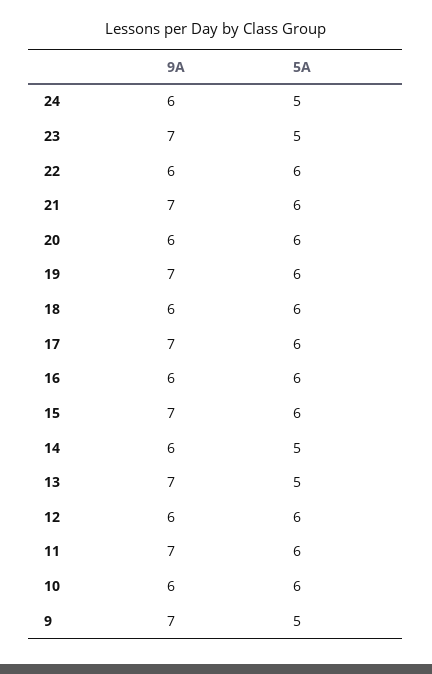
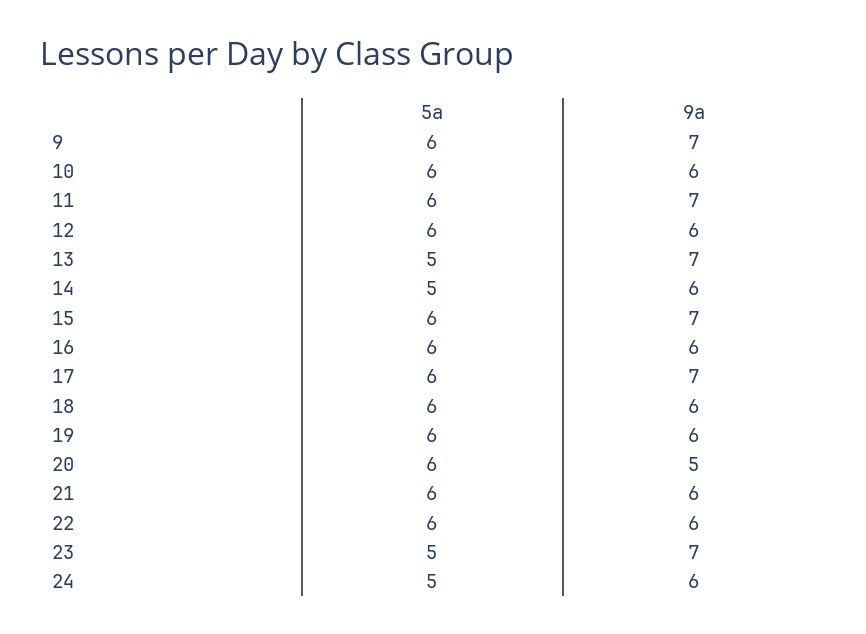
  {
    "9А": {
      "24": 6,
      "23": 7,
      "22": 6,
-     "21": 7,
+     "21": 6,
-     "20": 6,
+     "20": 5,
-     "19": 7,
+     "19": 6,
      "18": 6,
      "17": 7,
      "16": 6,
      "15": 7,
      "14": 6,
      "13": 7,
      "12": 6,
      "11": 7,
      "10": 6,
      "9": 7
    },
    "5А": {
      "24": 5,
      "23": 5,
      "22": 6,
      "21": 6,
      "20": 6,
      "19": 6,
      "18": 6,
      "17": 6,
      "16": 6,
      "15": 6,
      "14": 5,
      "13": 5,
      "12": 6,
      "11": 6,
      "10": 6,
-     "9": 5
+     "9": 6
    }
  }

